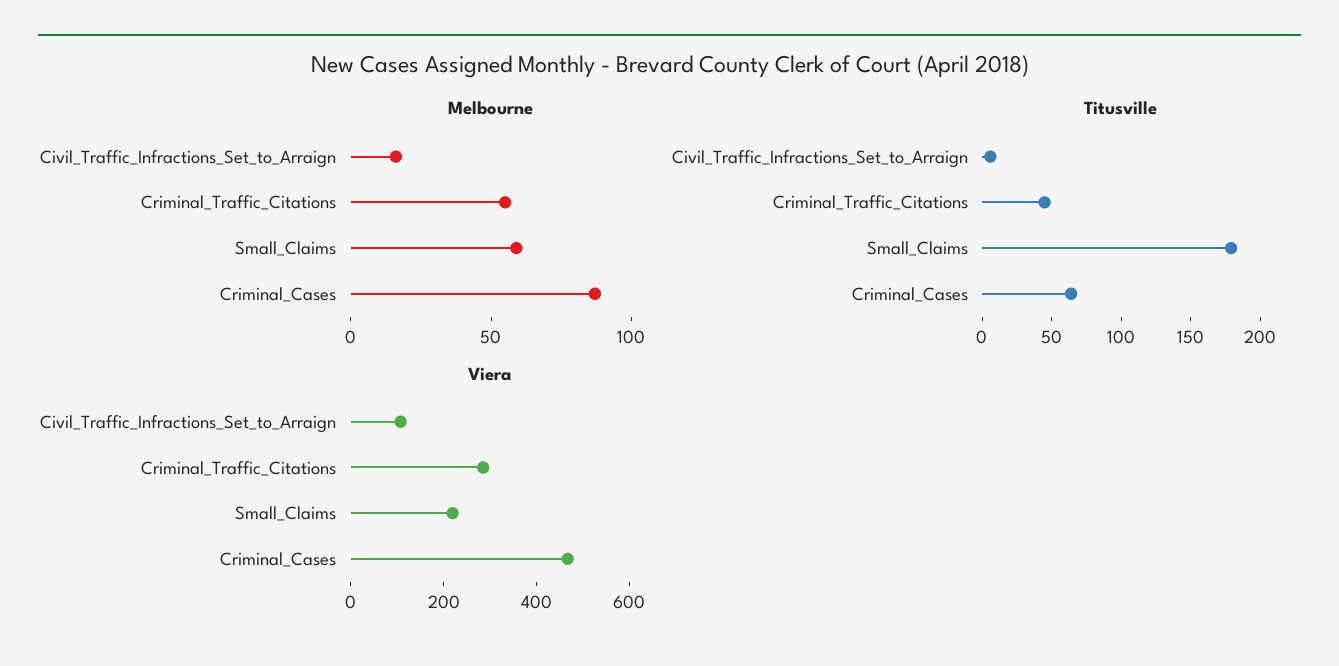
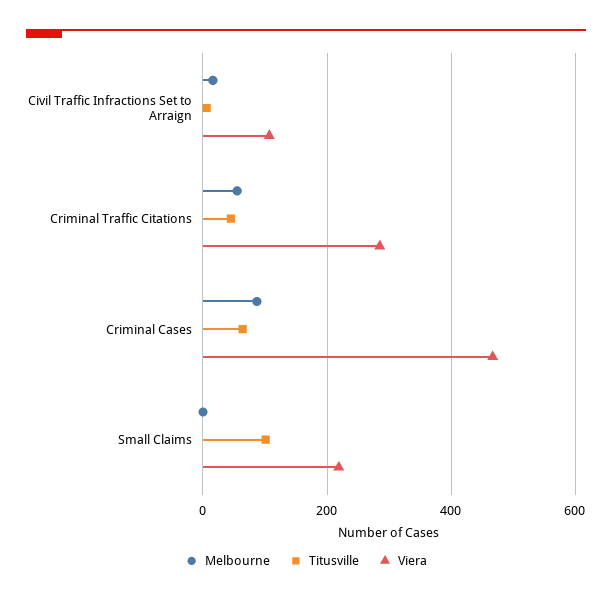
  {
    "Melbourne": {
      "Civil_Traffic_Infractions_Set_to_Arraign": 20,
      "Criminal_Traffic_Citations": 60,
-     "Small_Claims": 60,
+     "Small_Claims": 0,
      "Criminal_Cases": 90
    },
    "Titusville": {
      "Civil_Traffic_Infractions_Set_to_Arraign": 10,
      "Criminal_Traffic_Citations": 50,
-     "Small_Claims": 180,
+     "Small_Claims": 100,
      "Criminal_Cases": 60
    },
    "Viera": {
      "Civil_Traffic_Infractions_Set_to_Arraign": 100,
      "Criminal_Traffic_Citations": 280,
      "Small_Claims": 220,
      "Criminal_Cases": 460
    }
  }

